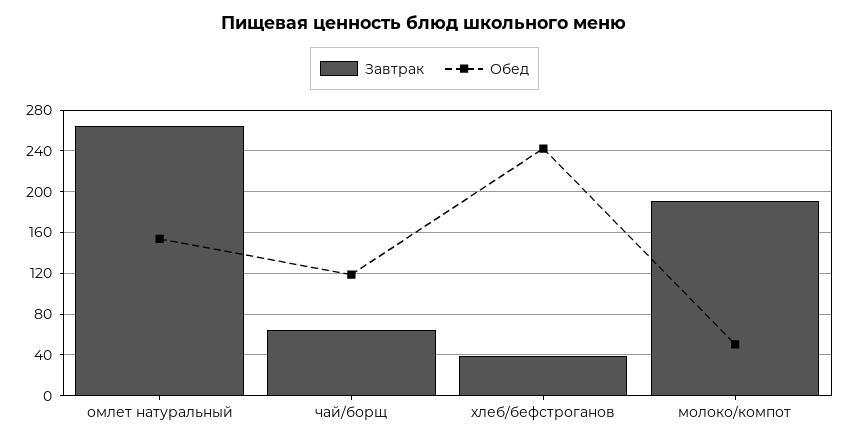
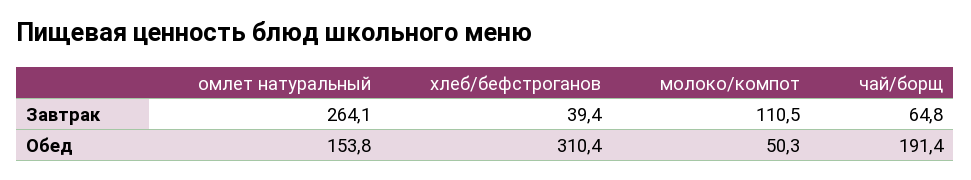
  {
    "Завтрак": {
      "омлет натуральный": 264.1,
      "чай/борщ": 64.8,
      "хлеб/бефстроганов": 39.4,
-     "молоко/компот": 190
+     "молоко/компот": 110.5
    },
    "Обед": {
      "омлет натуральный": 153.8,
-     "чай/борщ": 120,
+     "чай/борщ": 191.4,
-     "хлеб/бефстроганов": 240,
+     "хлеб/бефстроганов": 310.4,
      "молоко/компот": 50.3
    }
  }

